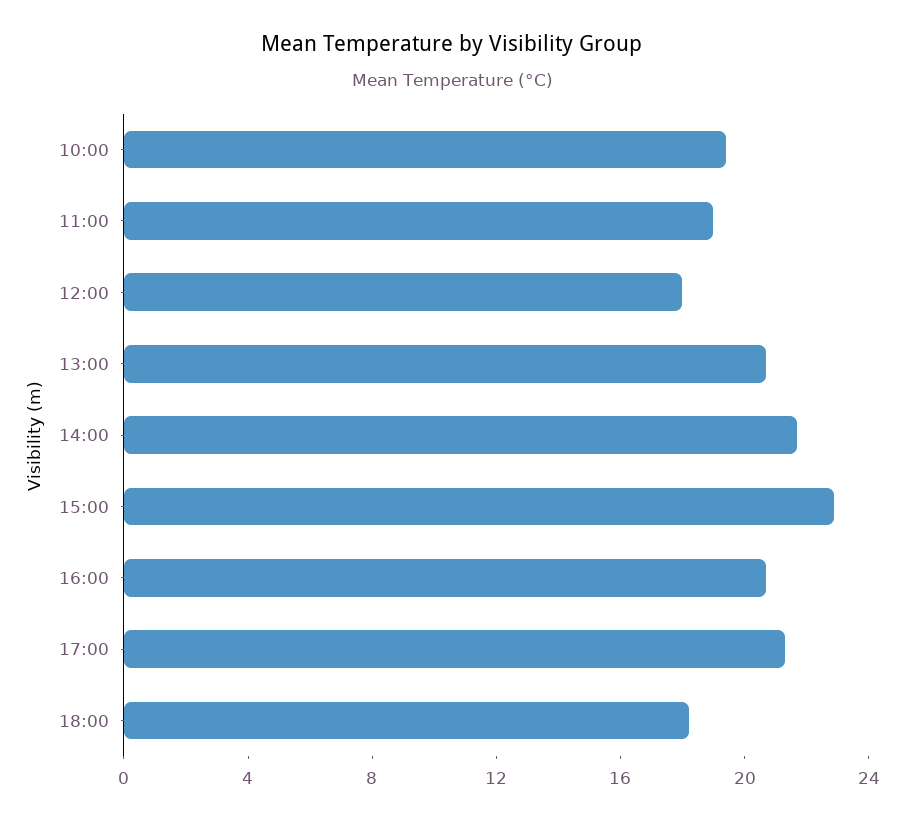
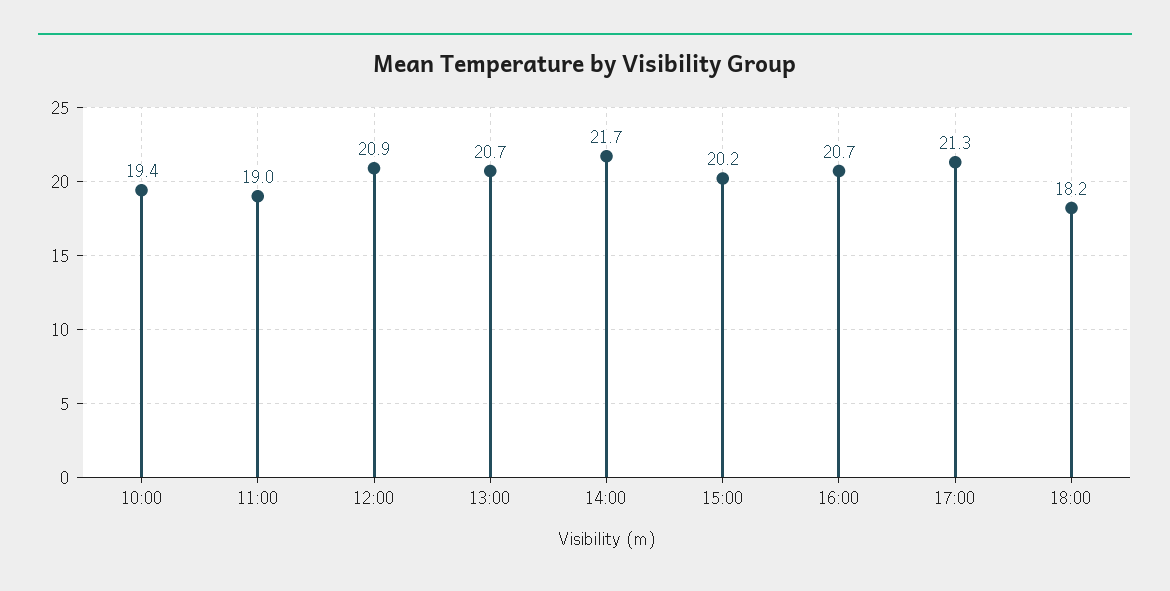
  {
    "10:00": 19.4,
    "11:00": 19,
-   "12:00": 18,
+   "12:00": 20.9,
    "13:00": 20.7,
    "14:00": 21.7,
-   "15:00": 23,
+   "15:00": 20.2,
    "16:00": 20.7,
    "17:00": 21.3,
    "18:00": 18.2
  }

